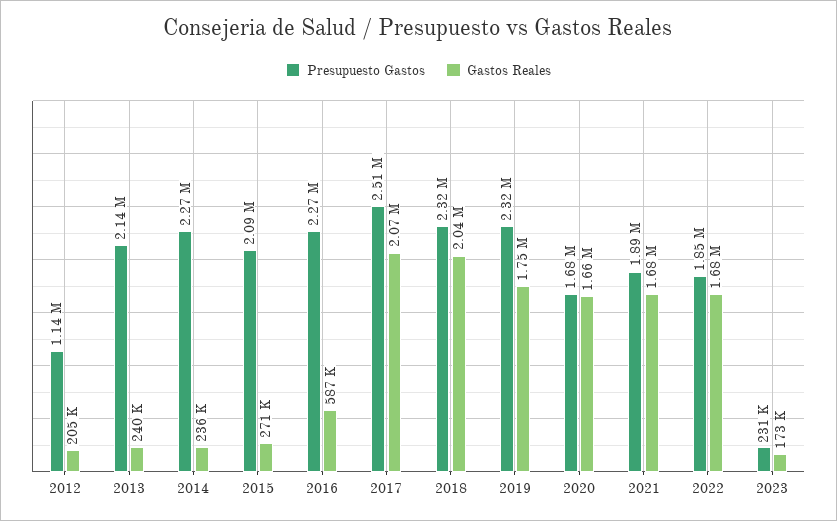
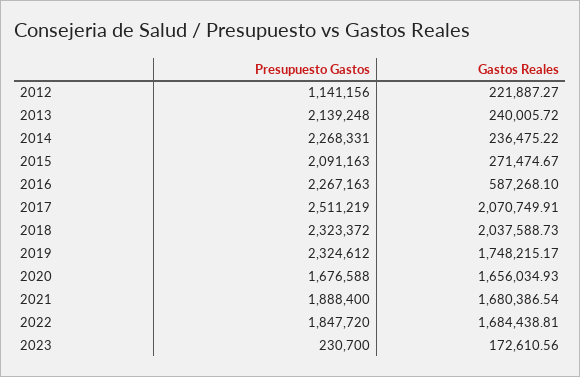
  {
    "Presupuesto Gastos": {
      "2012": 1141156,
      "2013": 2139248,
      "2014": 2268331,
      "2015": 2091163,
      "2016": 2267163,
      "2017": 2511219,
      "2018": 2323372,
      "2019": 2324612,
      "2020": 1676588,
      "2021": 1888400,
      "2022": 1847720,
      "2023": 230700
    },
    "Gastos Reales": {
-     "2012": 205000,
+     "2012": 221887.27,
      "2013": 240005.72,
      "2014": 236475.22,
      "2015": 271474.67,
      "2016": 587268.1,
      "2017": 2070749.91,
      "2018": 2037588.73,
      "2019": 1748215.17,
      "2020": 1656034.93,
      "2021": 1680386.54,
      "2022": 1684438.81,
      "2023": 172610.56
    }
  }

